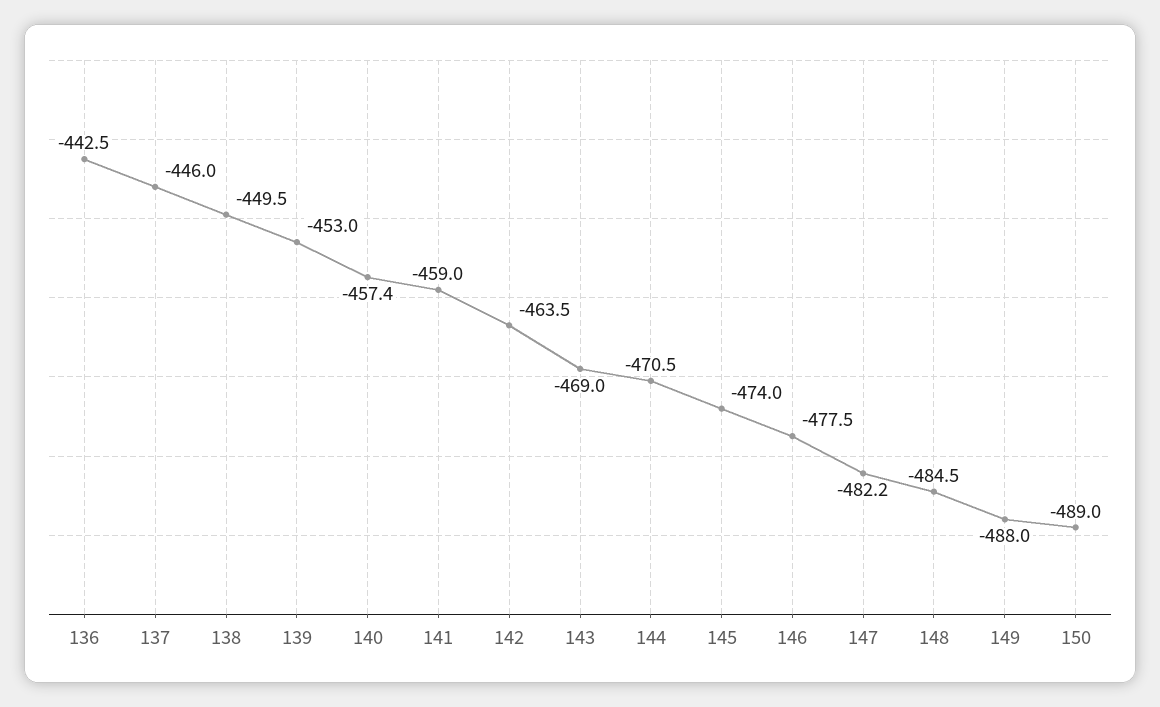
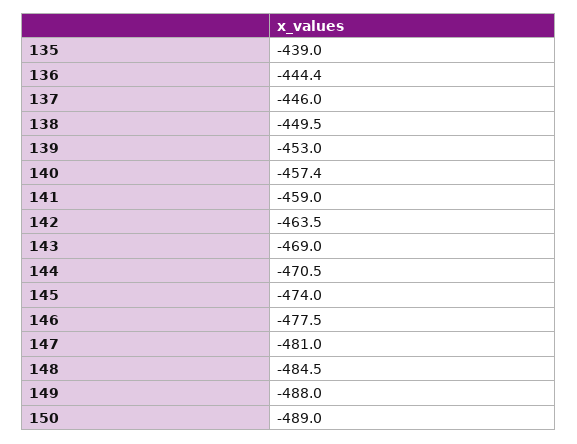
  {
-   "136": -442.5,
+   "136": -444.4,
    "137": -446,
    "138": -449.5,
    "139": -453,
    "140": -457.4,
    "141": -459,
    "142": -463.5,
    "143": -469,
    "144": -470.5,
    "145": -474,
    "146": -477.5,
-   "147": -482.2,
+   "147": -481,
    "148": -484.5,
    "149": -488,
-   "150": -489
+   "150": -489,
+   "135": -439
  }

